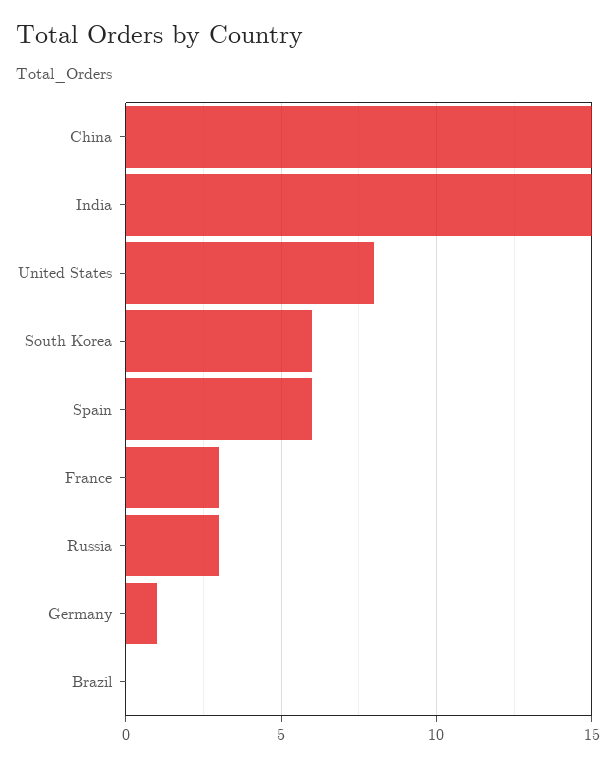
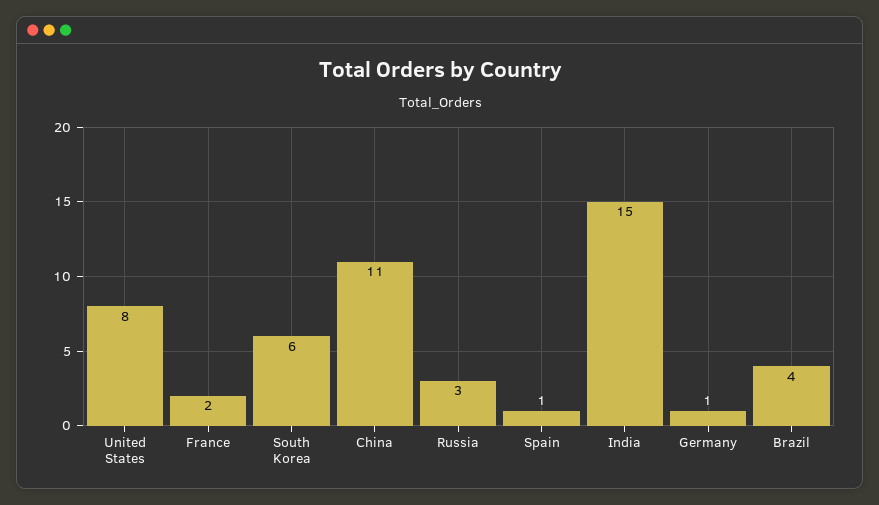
  {
-   "China": 15,
+   "China": 11,
    "India": 15,
    "United States": 8,
    "South Korea": 6,
-   "Spain": 6,
+   "Spain": 1,
-   "France": 3,
+   "France": 2,
    "Russia": 3,
    "Germany": 1,
-   "Brazil": 0
+   "Brazil": 4
  }

